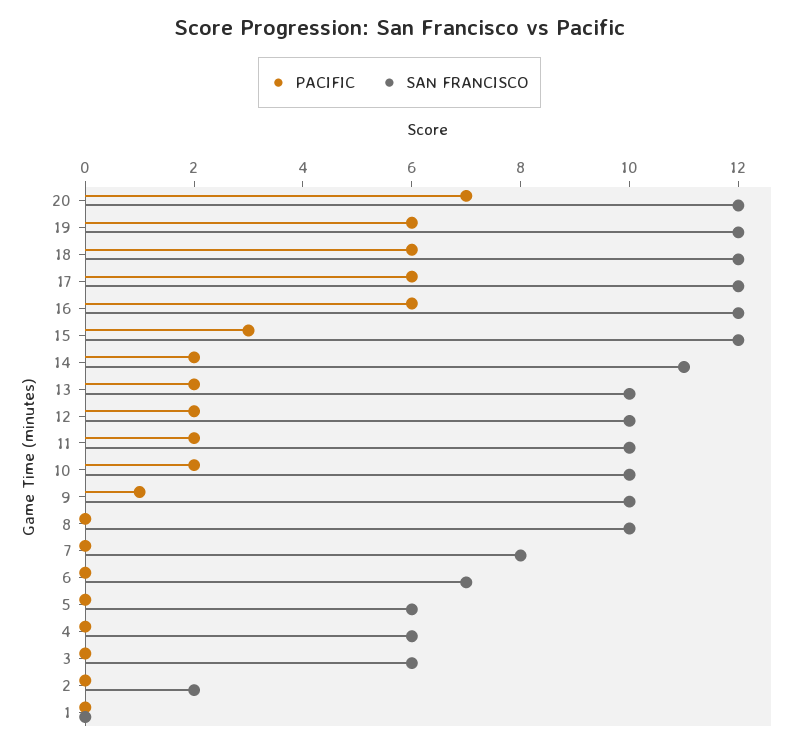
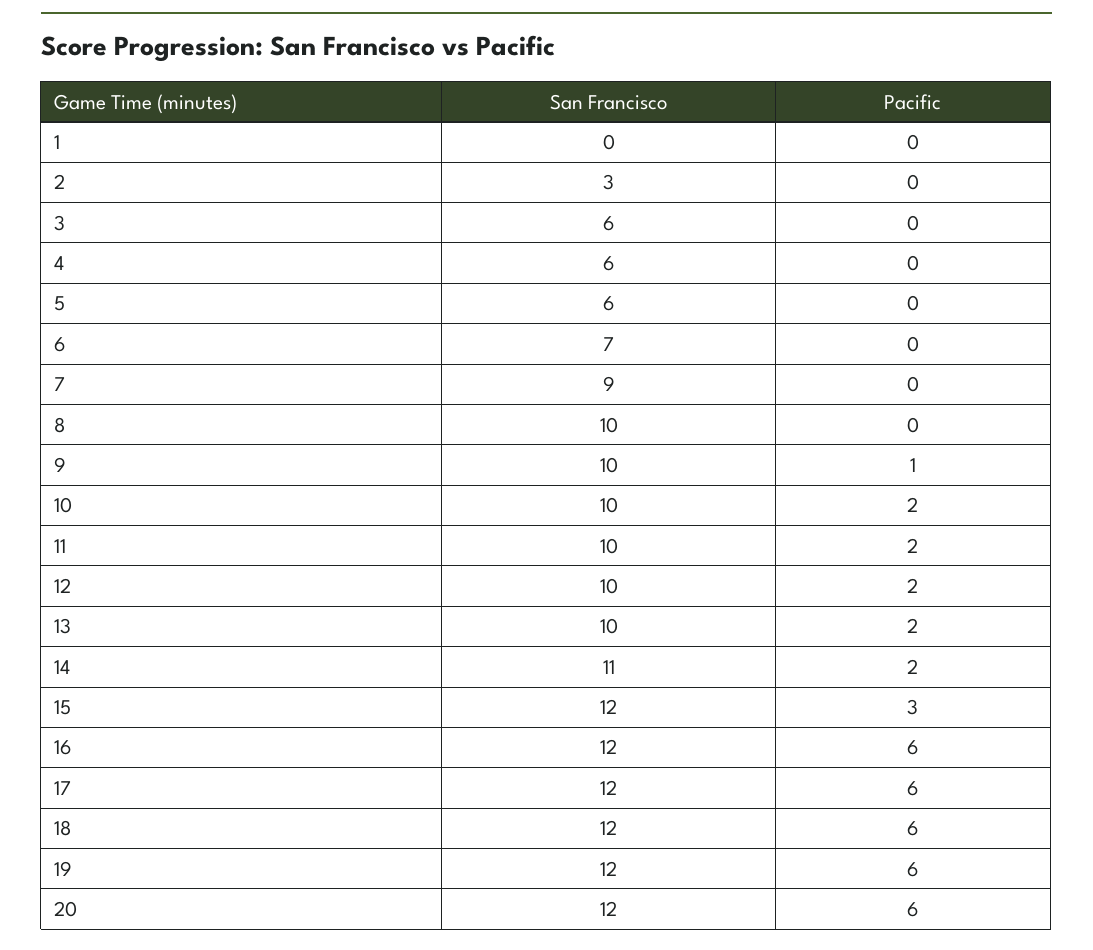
  {
    "PACIFIC": {
-     "20": 7,
+     "20": 6,
      "19": 6,
      "18": 6,
      "17": 6,
      "16": 6,
      "15": 3,
      "14": 2,
      "13": 2,
      "12": 2,
      "11": 2,
      "10": 2,
      "9": 1,
      "8": 0,
      "7": 0,
      "6": 0,
      "5": 0,
      "4": 0,
      "3": 0,
      "2": 0,
      "1": 0
    },
    "SAN FRANCISCO": {
      "20": 12,
      "19": 12,
      "18": 12,
      "17": 12,
      "16": 12,
      "15": 12,
      "14": 11,
      "13": 10,
      "12": 10,
      "11": 10,
      "10": 10,
      "9": 10,
      "8": 10,
-     "7": 8,
+     "7": 9,
      "6": 7,
      "5": 6,
      "4": 6,
      "3": 6,
-     "2": 2,
+     "2": 3,
      "1": 0
    }
  }

